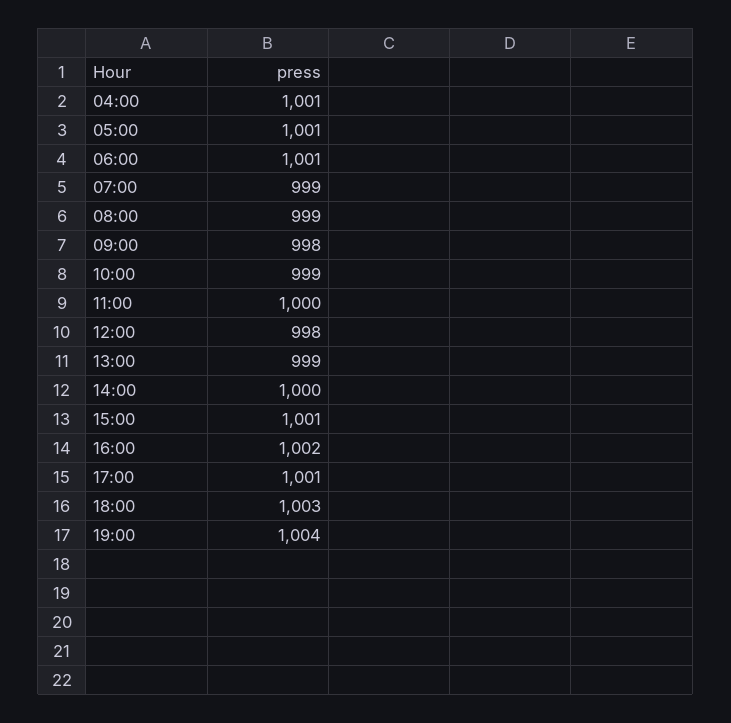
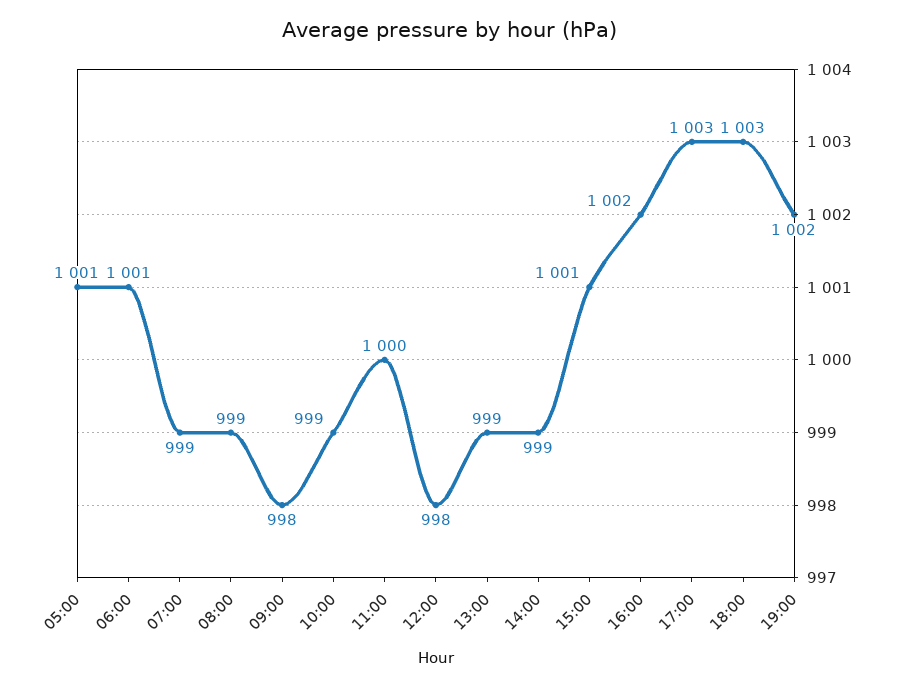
  {
-   "04:00": 1001,
    "05:00": 1001,
    "06:00": 1001,
    "07:00": 999,
    "08:00": 999,
    "09:00": 998,
    "10:00": 999,
    "11:00": 1000,
    "12:00": 998,
    "13:00": 999,
-   "14:00": 1000,
+   "14:00": 999,
    "15:00": 1001,
    "16:00": 1002,
-   "17:00": 1001,
+   "17:00": 1003,
    "18:00": 1003,
-   "19:00": 1004
+   "19:00": 1002
  }

